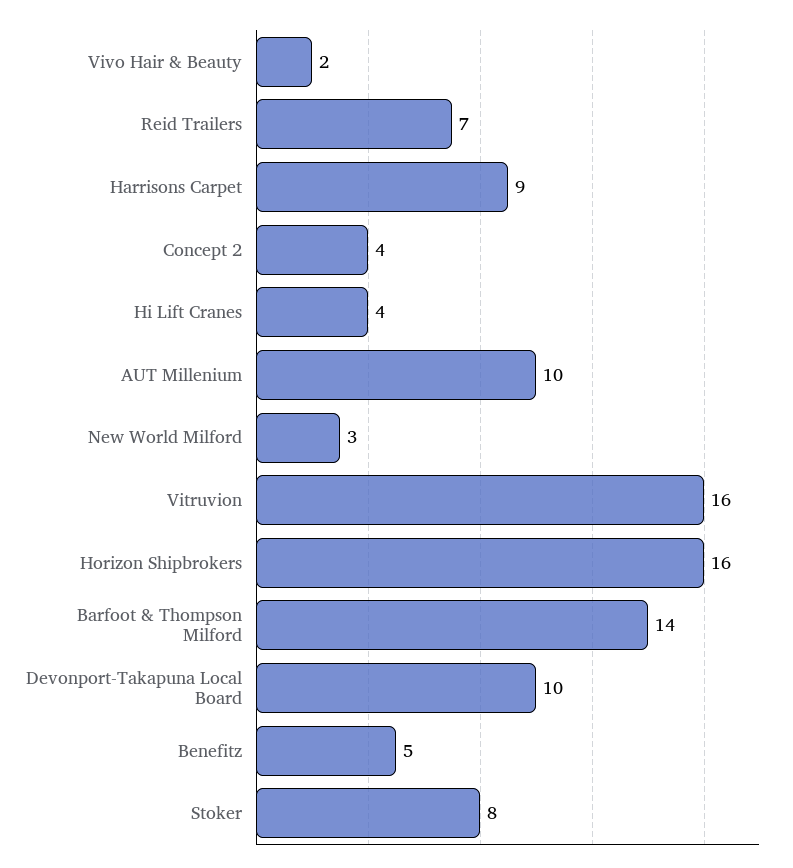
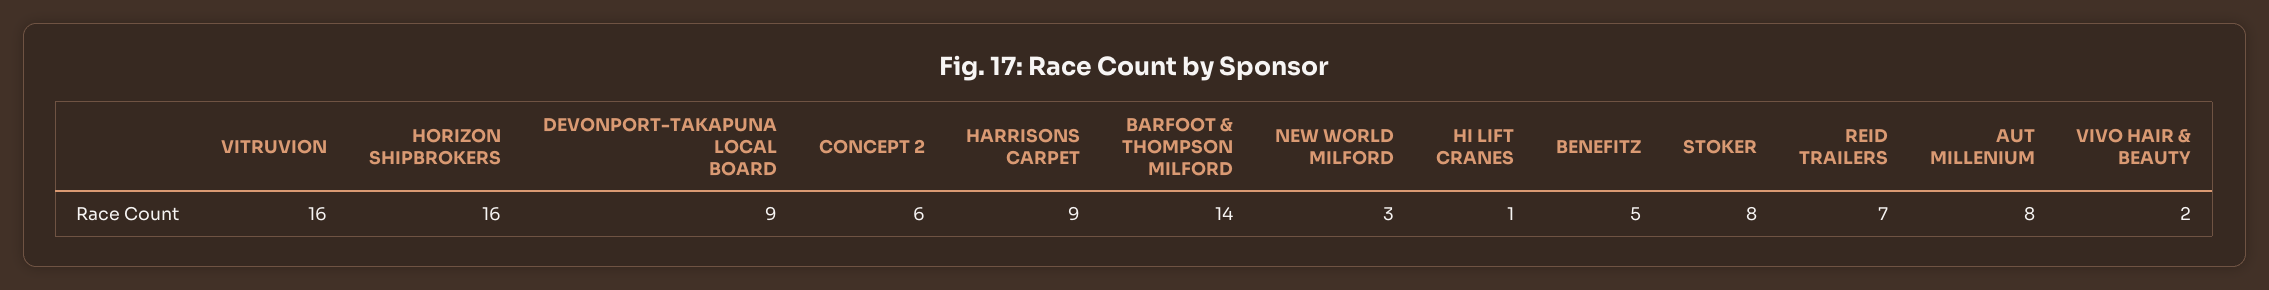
  {
    "Vivo Hair & Beauty": 2,
    "Reid Trailers": 7,
    "Harrisons Carpet": 9,
-   "Concept 2": 4,
+   "Concept 2": 6,
-   "Hi Lift Cranes": 4,
+   "Hi Lift Cranes": 1,
-   "AUT Millenium": 10,
+   "AUT Millenium": 8,
    "New World Milford": 3,
    "Vitruvion": 16,
    "Horizon Shipbrokers": 16,
    "Barfoot & Thompson Milford": 14,
-   "Devonport-Takapuna Local Board": 10,
+   "Devonport-Takapuna Local Board": 9,
    "Benefitz": 5,
    "Stoker": 8
  }

